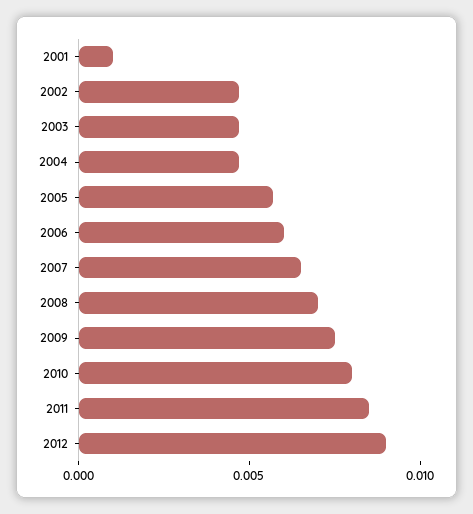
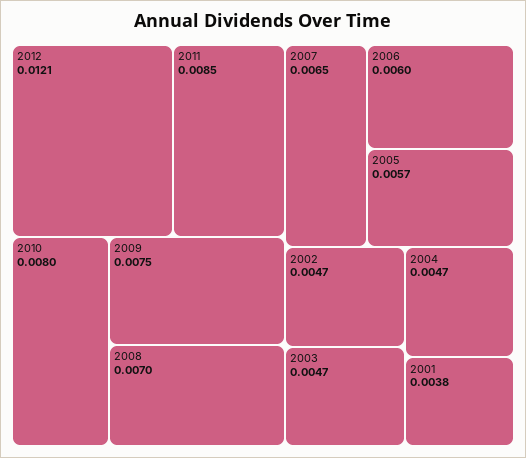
  {
-   "2001": 0.001,
+   "2001": 0.0038,
    "2002": 0.0047,
    "2003": 0.0047,
    "2004": 0.0047,
    "2005": 0.0057,
    "2006": 0.006,
    "2007": 0.0065,
    "2008": 0.007,
    "2009": 0.0075,
    "2010": 0.008,
    "2011": 0.0085,
-   "2012": 0.009
+   "2012": 0.0121
  }

